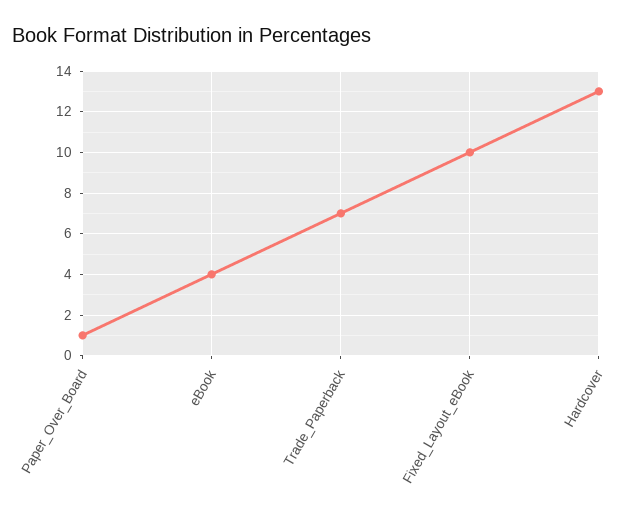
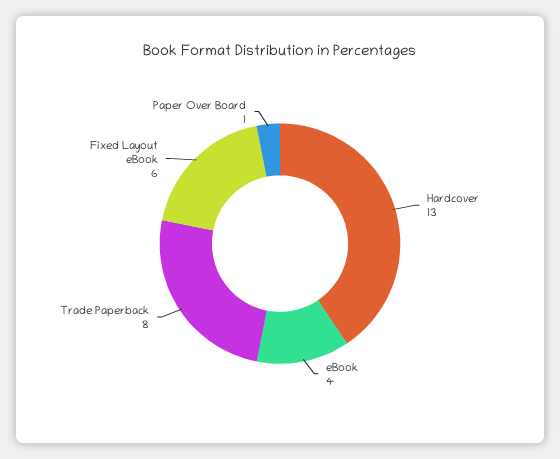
  {
    "Paper_Over_Board": 1,
    "eBook": 4,
-   "Trade_Paperback": 7,
+   "Trade_Paperback": 8,
-   "Fixed_Layout_eBook": 10,
+   "Fixed_Layout_eBook": 6,
    "Hardcover": 13
  }

